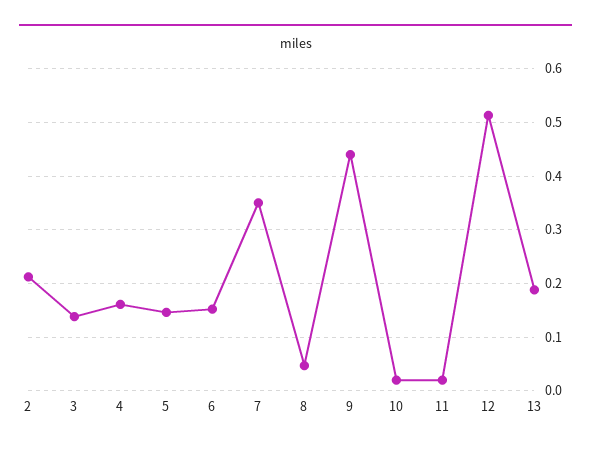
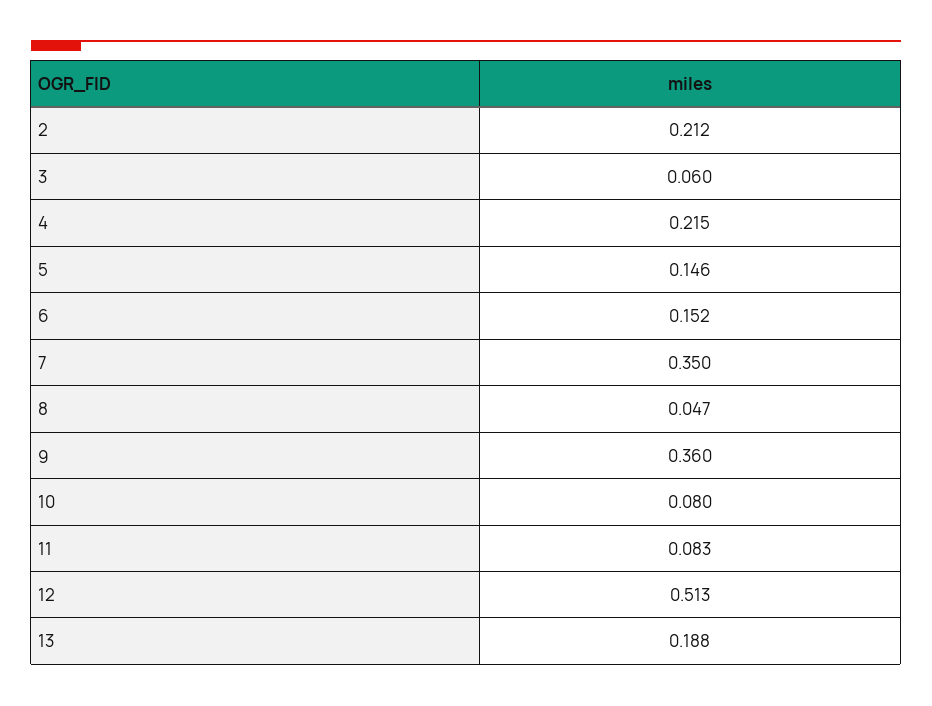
  {
    "2": 0.212,
-   "3": 0.14,
+   "3": 0.06,
-   "4": 0.16,
+   "4": 0.215,
    "5": 0.146,
    "6": 0.152,
    "7": 0.35,
    "8": 0.047,
-   "9": 0.44,
+   "9": 0.36,
-   "10": 0.02,
+   "10": 0.08,
-   "11": 0.02,
+   "11": 0.083,
    "12": 0.513,
    "13": 0.188
  }

